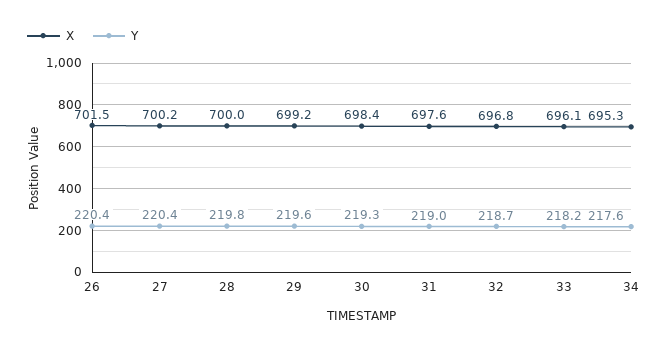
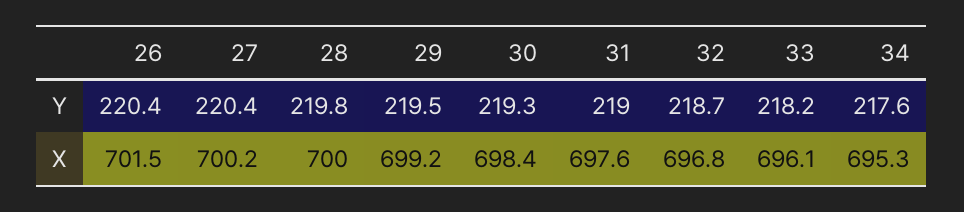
  {
    "X": {
      "26": 701.5,
      "27": 700.2,
      "28": 700,
      "29": 699.2,
      "30": 698.4,
      "31": 697.6,
      "32": 696.8,
      "33": 696.1,
      "34": 695.3
    },
    "Y": {
      "26": 220.4,
      "27": 220.4,
      "28": 219.8,
-     "29": 219.6,
+     "29": 219.5,
      "30": 219.3,
      "31": 219,
      "32": 218.7,
      "33": 218.2,
      "34": 217.6
    }
  }

